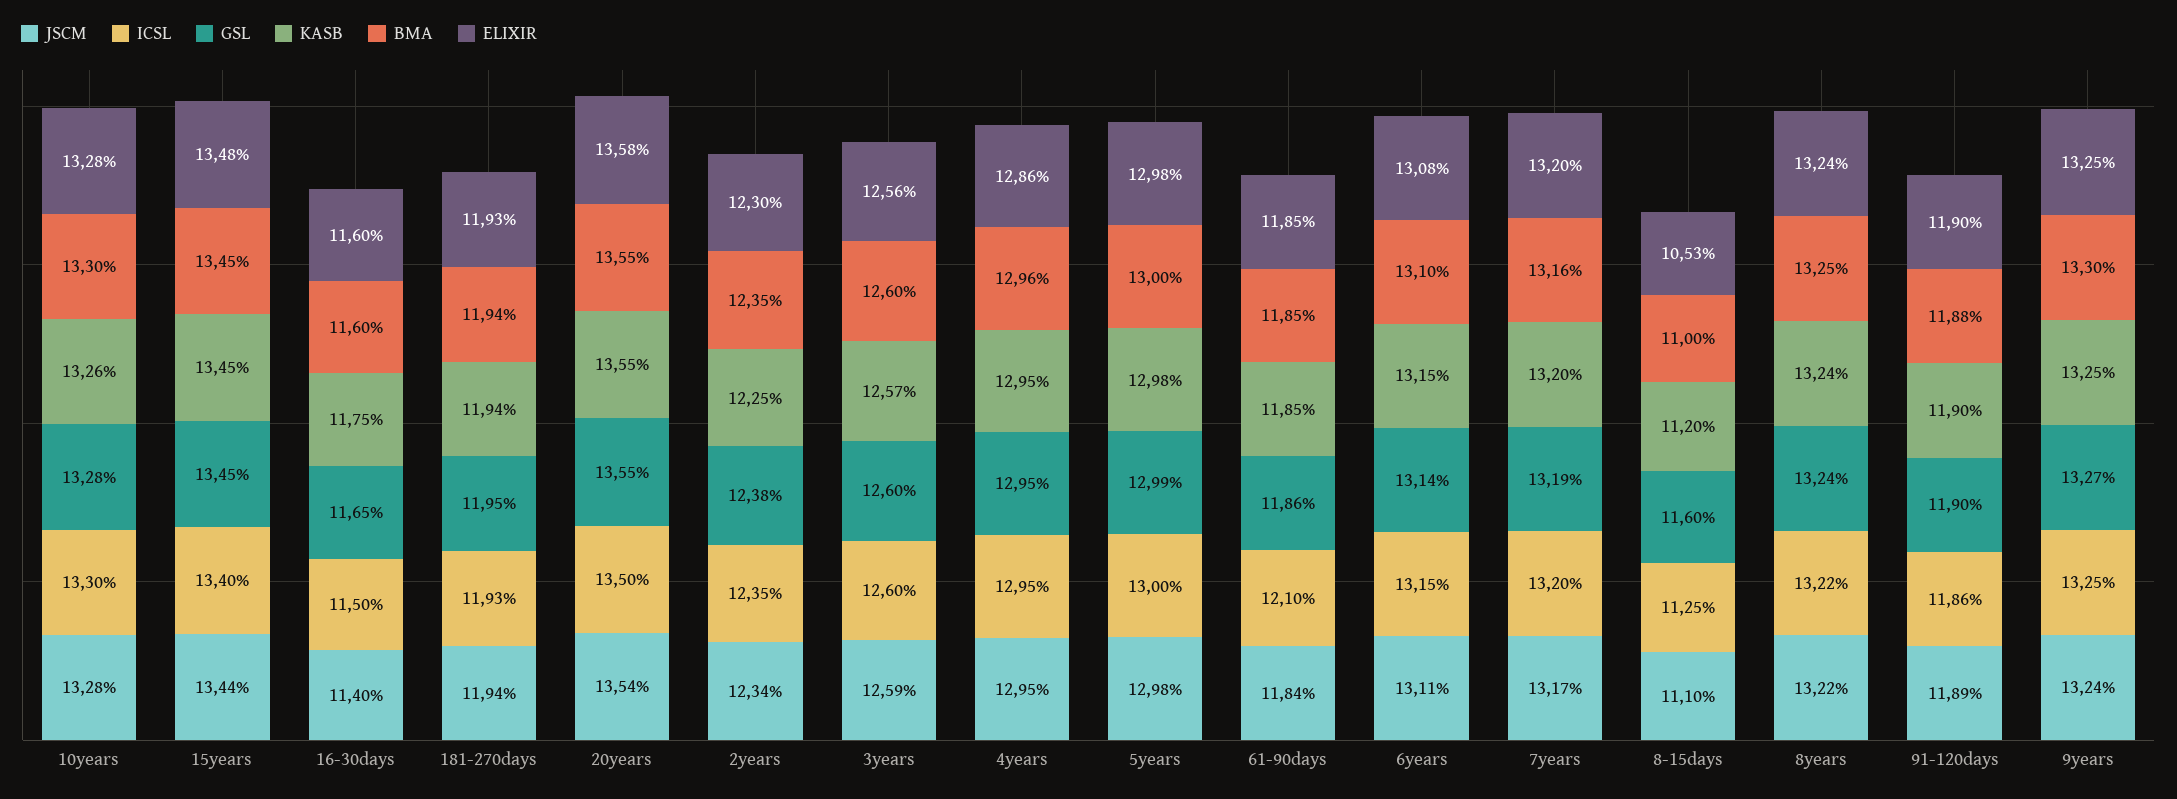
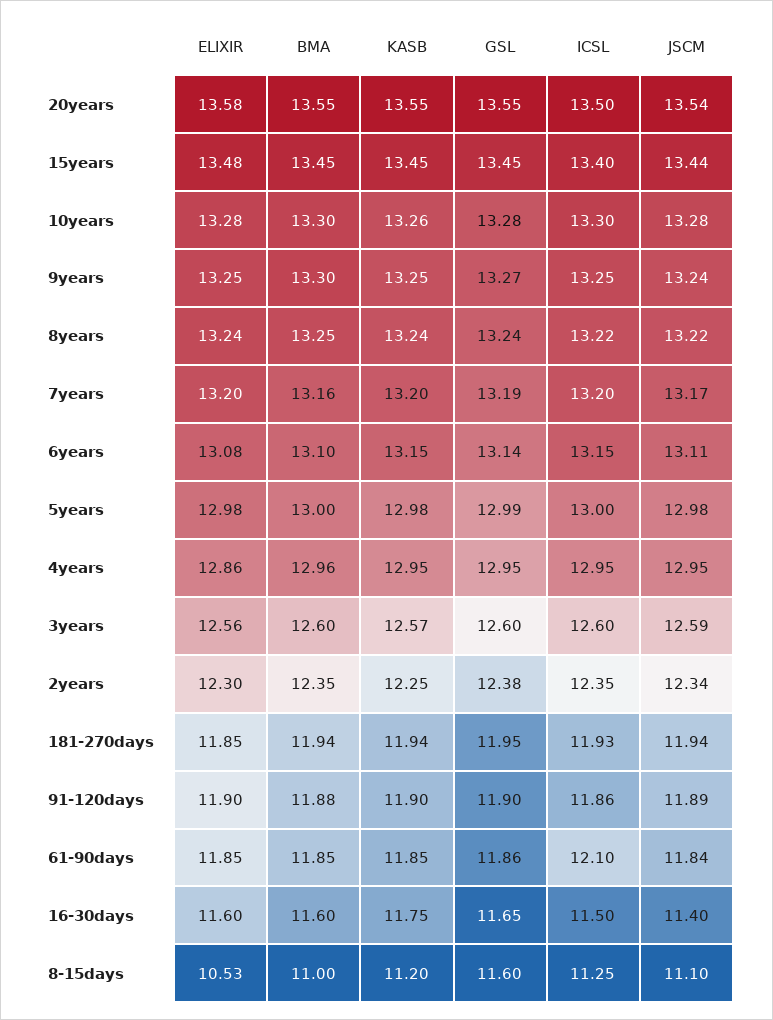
  {
    "JSCM": {
      "10years": 13.28,
      "15years": 13.44,
      "16-30days": 11.4,
      "181-270days": 11.94,
      "20years": 13.54,
      "2years": 12.34,
      "3years": 12.59,
      "4years": 12.95,
      "5years": 12.98,
      "61-90days": 11.84,
      "6years": 13.11,
      "7years": 13.17,
      "8-15days": 11.1,
      "8years": 13.22,
      "91-120days": 11.89,
      "9years": 13.24
    },
    "ICSL": {
      "10years": 13.3,
      "15years": 13.4,
      "16-30days": 11.5,
      "181-270days": 11.93,
      "20years": 13.5,
      "2years": 12.35,
      "3years": 12.6,
      "4years": 12.95,
      "5years": 13,
      "61-90days": 12.1,
      "6years": 13.15,
      "7years": 13.2,
      "8-15days": 11.25,
      "8years": 13.22,
      "91-120days": 11.86,
      "9years": 13.25
    },
    "GSL": {
      "10years": 13.28,
      "15years": 13.45,
      "16-30days": 11.65,
      "181-270days": 11.95,
      "20years": 13.55,
      "2years": 12.38,
      "3years": 12.6,
      "4years": 12.95,
      "5years": 12.99,
      "61-90days": 11.86,
      "6years": 13.14,
      "7years": 13.19,
      "8-15days": 11.6,
      "8years": 13.24,
      "91-120days": 11.9,
      "9years": 13.27
    },
    "KASB": {
      "10years": 13.26,
      "15years": 13.45,
      "16-30days": 11.75,
      "181-270days": 11.94,
      "20years": 13.55,
      "2years": 12.25,
      "3years": 12.57,
      "4years": 12.95,
      "5years": 12.98,
      "61-90days": 11.85,
      "6years": 13.15,
      "7years": 13.2,
      "8-15days": 11.2,
      "8years": 13.24,
      "91-120days": 11.9,
      "9years": 13.25
    },
    "BMA": {
      "10years": 13.3,
      "15years": 13.45,
      "16-30days": 11.6,
      "181-270days": 11.94,
      "20years": 13.55,
      "2years": 12.35,
      "3years": 12.6,
      "4years": 12.96,
      "5years": 13,
      "61-90days": 11.85,
      "6years": 13.1,
      "7years": 13.16,
      "8-15days": 11,
      "8years": 13.25,
      "91-120days": 11.88,
      "9years": 13.3
    },
    "ELIXIR": {
      "10years": 13.28,
      "15years": 13.48,
      "16-30days": 11.6,
-     "181-270days": 11.93,
+     "181-270days": 11.85,
      "20years": 13.58,
      "2years": 12.3,
      "3years": 12.56,
      "4years": 12.86,
      "5years": 12.98,
      "61-90days": 11.85,
      "6years": 13.08,
      "7years": 13.2,
      "8-15days": 10.53,
      "8years": 13.24,
      "91-120days": 11.9,
      "9years": 13.25
    }
  }

